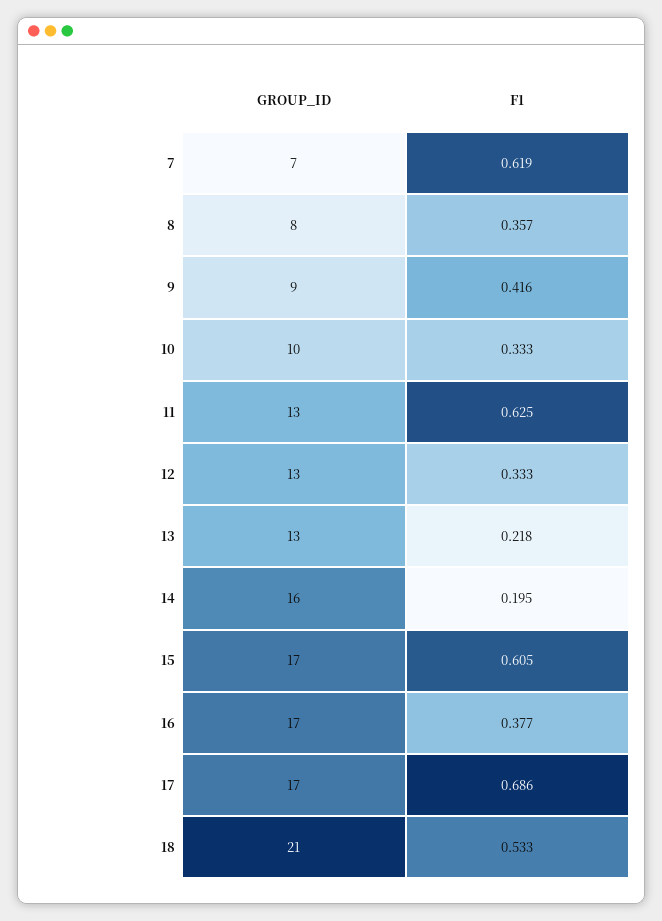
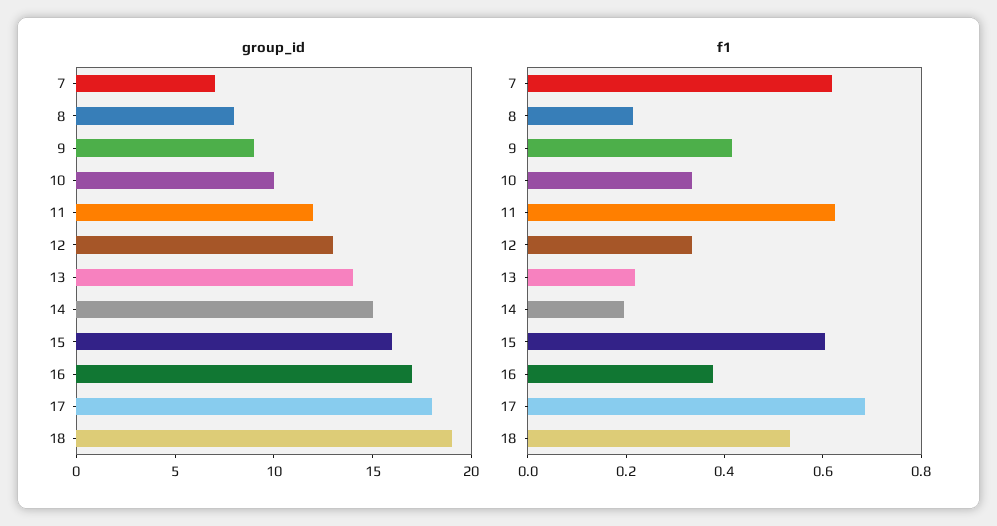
  {
    "GROUP_ID": {
      "7": 7,
      "8": 8,
      "9": 9,
      "10": 10,
-     "11": 13,
+     "11": 12,
      "12": 13,
-     "13": 13,
+     "13": 14,
-     "14": 16,
+     "14": 15,
-     "15": 17,
+     "15": 16,
      "16": 17,
-     "17": 17,
+     "17": 18,
-     "18": 21
+     "18": 19
    },
    "F1": {
      "7": 0.619,
-     "8": 0.357,
+     "8": 0.2,
      "9": 0.416,
      "10": 0.333,
      "11": 0.625,
      "12": 0.333,
      "13": 0.218,
      "14": 0.195,
      "15": 0.605,
      "16": 0.377,
      "17": 0.686,
      "18": 0.533
    }
  }

